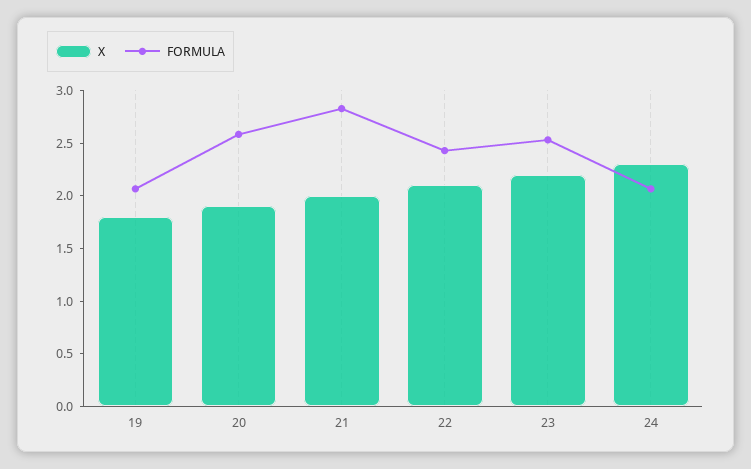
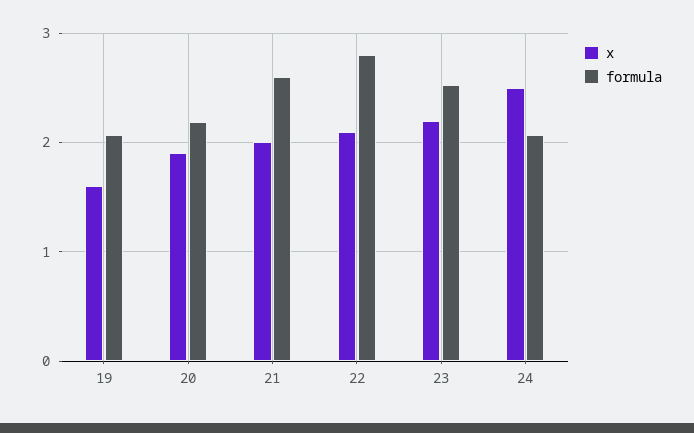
  {
    "X": {
-     "19": 1.8,
+     "19": 1.6,
      "20": 1.9,
      "21": 2,
      "22": 2.1,
      "23": 2.2,
-     "24": 2.3
+     "24": 2.5
    },
    "FORMULA": {
      "19": 2.1,
-     "20": 2.6,
+     "20": 2.2,
-     "21": 2.8,
+     "21": 2.6,
-     "22": 2.4,
+     "22": 2.8,
      "23": 2.5,
      "24": 2.1
    }
  }

